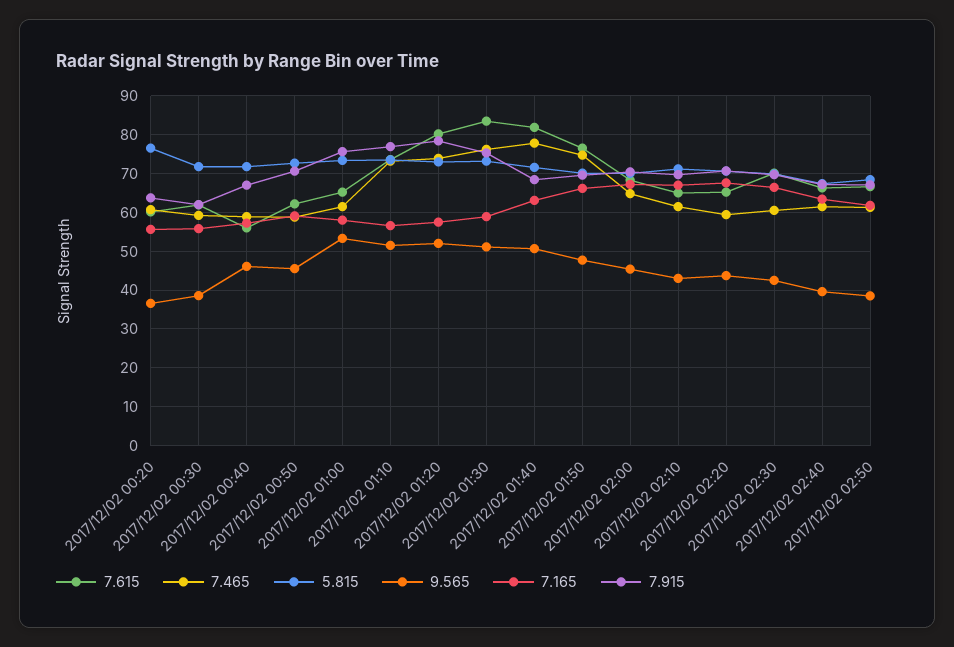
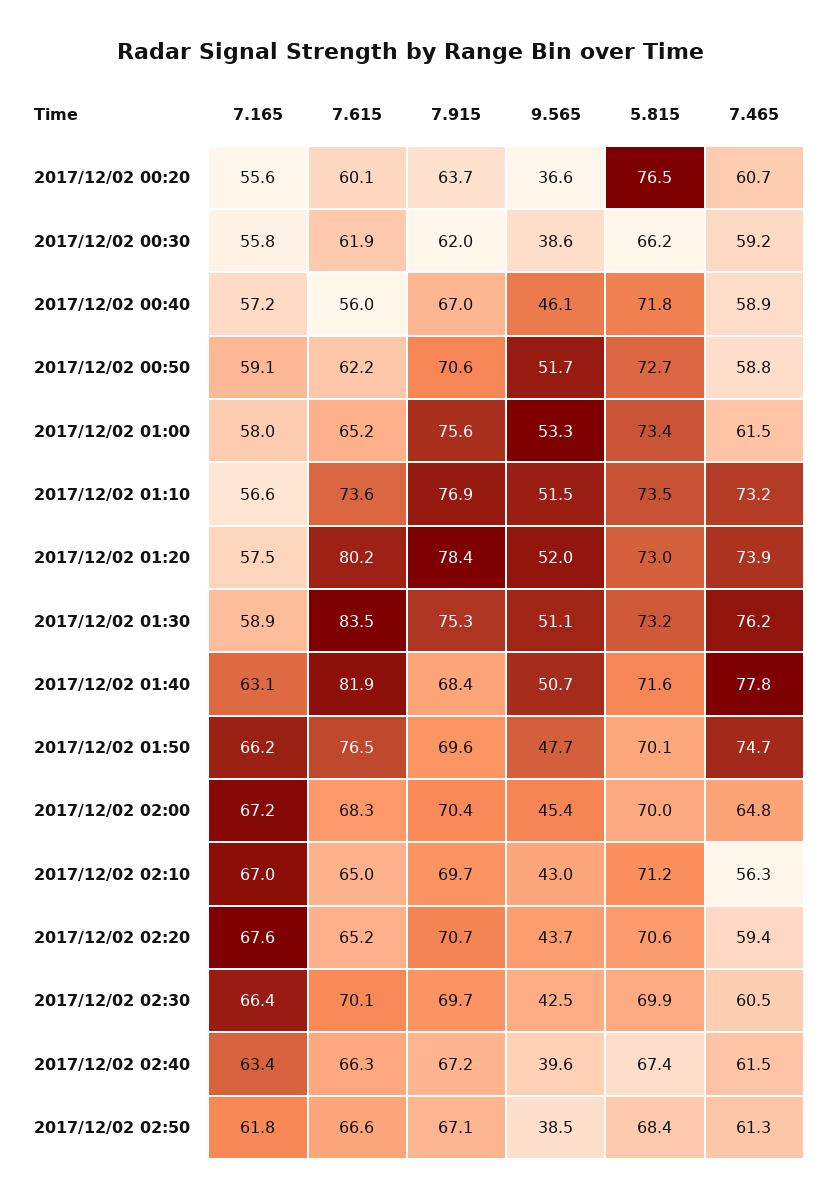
  {
    "7.615": {
      "2017/12/02 00:20": 60.1,
      "2017/12/02 00:30": 61.9,
      "2017/12/02 00:40": 56,
      "2017/12/02 00:50": 62.2,
      "2017/12/02 01:00": 65.2,
      "2017/12/02 01:10": 73.6,
      "2017/12/02 01:20": 80.2,
      "2017/12/02 01:30": 83.5,
      "2017/12/02 01:40": 81.9,
      "2017/12/02 01:50": 76.5,
      "2017/12/02 02:00": 68.3,
      "2017/12/02 02:10": 65,
      "2017/12/02 02:20": 65.2,
      "2017/12/02 02:30": 70.1,
      "2017/12/02 02:40": 66.3,
      "2017/12/02 02:50": 66.6
    },
    "7.465": {
      "2017/12/02 00:20": 60.7,
      "2017/12/02 00:30": 59.2,
      "2017/12/02 00:40": 58.9,
      "2017/12/02 00:50": 58.8,
      "2017/12/02 01:00": 61.5,
      "2017/12/02 01:10": 73.2,
      "2017/12/02 01:20": 73.9,
      "2017/12/02 01:30": 76.2,
      "2017/12/02 01:40": 77.8,
      "2017/12/02 01:50": 74.7,
      "2017/12/02 02:00": 64.8,
-     "2017/12/02 02:10": 62,
+     "2017/12/02 02:10": 56.3,
      "2017/12/02 02:20": 59.4,
      "2017/12/02 02:30": 60.5,
      "2017/12/02 02:40": 61.5,
      "2017/12/02 02:50": 61.3
    },
    "5.815": {
      "2017/12/02 00:20": 76.5,
-     "2017/12/02 00:30": 72,
+     "2017/12/02 00:30": 66.2,
      "2017/12/02 00:40": 71.8,
      "2017/12/02 00:50": 72.7,
      "2017/12/02 01:00": 73.4,
      "2017/12/02 01:10": 73.5,
      "2017/12/02 01:20": 73,
      "2017/12/02 01:30": 73.2,
      "2017/12/02 01:40": 71.6,
      "2017/12/02 01:50": 70.1,
      "2017/12/02 02:00": 70,
      "2017/12/02 02:10": 71.2,
      "2017/12/02 02:20": 70.6,
      "2017/12/02 02:30": 69.9,
      "2017/12/02 02:40": 67.4,
      "2017/12/02 02:50": 68.4
    },
    "9.565": {
      "2017/12/02 00:20": 36.6,
      "2017/12/02 00:30": 38.6,
      "2017/12/02 00:40": 46.1,
-     "2017/12/02 00:50": 46,
+     "2017/12/02 00:50": 51.7,
      "2017/12/02 01:00": 53.3,
      "2017/12/02 01:10": 51.5,
      "2017/12/02 01:20": 52,
      "2017/12/02 01:30": 51.1,
      "2017/12/02 01:40": 50.7,
      "2017/12/02 01:50": 47.7,
      "2017/12/02 02:00": 45.4,
      "2017/12/02 02:10": 43,
      "2017/12/02 02:20": 43.7,
      "2017/12/02 02:30": 42.5,
      "2017/12/02 02:40": 39.6,
      "2017/12/02 02:50": 38.5
    },
    "7.165": {
      "2017/12/02 00:20": 55.6,
      "2017/12/02 00:30": 55.8,
      "2017/12/02 00:40": 57.2,
      "2017/12/02 00:50": 59.1,
      "2017/12/02 01:00": 58,
      "2017/12/02 01:10": 56.6,
      "2017/12/02 01:20": 57.5,
      "2017/12/02 01:30": 58.9,
      "2017/12/02 01:40": 63.1,
      "2017/12/02 01:50": 66.2,
      "2017/12/02 02:00": 67.2,
      "2017/12/02 02:10": 67,
      "2017/12/02 02:20": 67.6,
      "2017/12/02 02:30": 66.4,
      "2017/12/02 02:40": 63.4,
      "2017/12/02 02:50": 61.8
    },
    "7.915": {
      "2017/12/02 00:20": 63.7,
      "2017/12/02 00:30": 62,
      "2017/12/02 00:40": 67,
      "2017/12/02 00:50": 70.6,
      "2017/12/02 01:00": 75.6,
      "2017/12/02 01:10": 76.9,
      "2017/12/02 01:20": 78.4,
      "2017/12/02 01:30": 75.3,
      "2017/12/02 01:40": 68.4,
      "2017/12/02 01:50": 69.6,
      "2017/12/02 02:00": 70.4,
      "2017/12/02 02:10": 69.7,
      "2017/12/02 02:20": 70.7,
      "2017/12/02 02:30": 69.7,
      "2017/12/02 02:40": 67.2,
      "2017/12/02 02:50": 67.1
    }
  }

